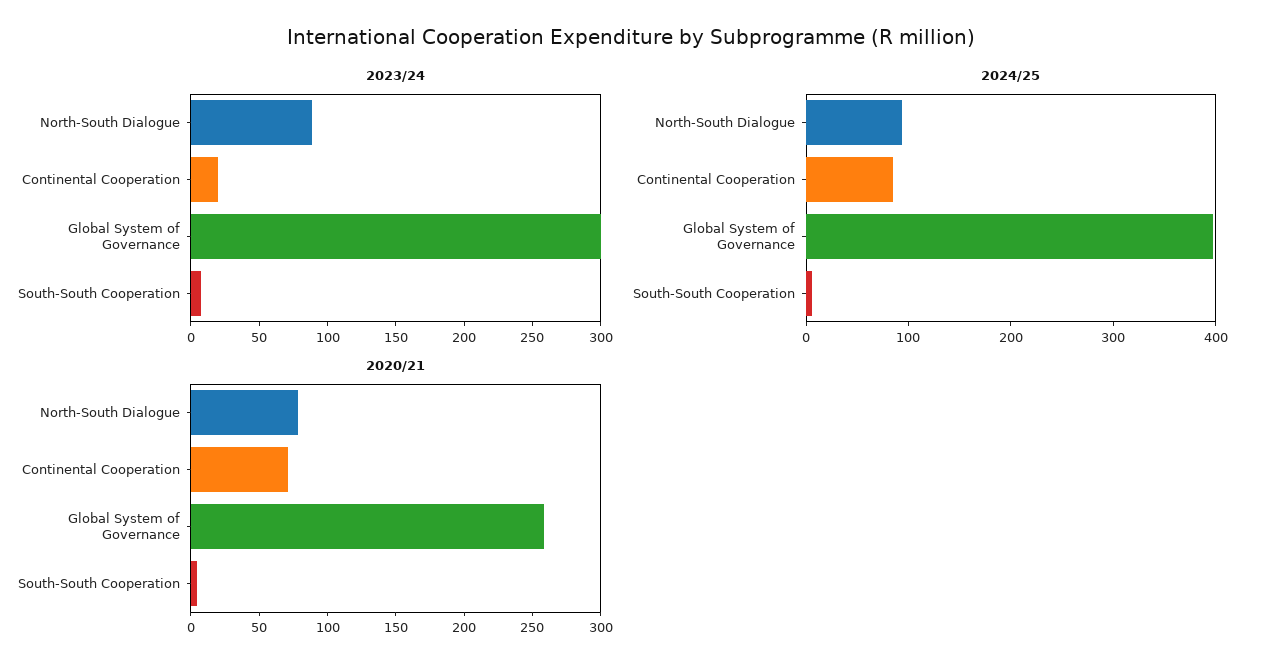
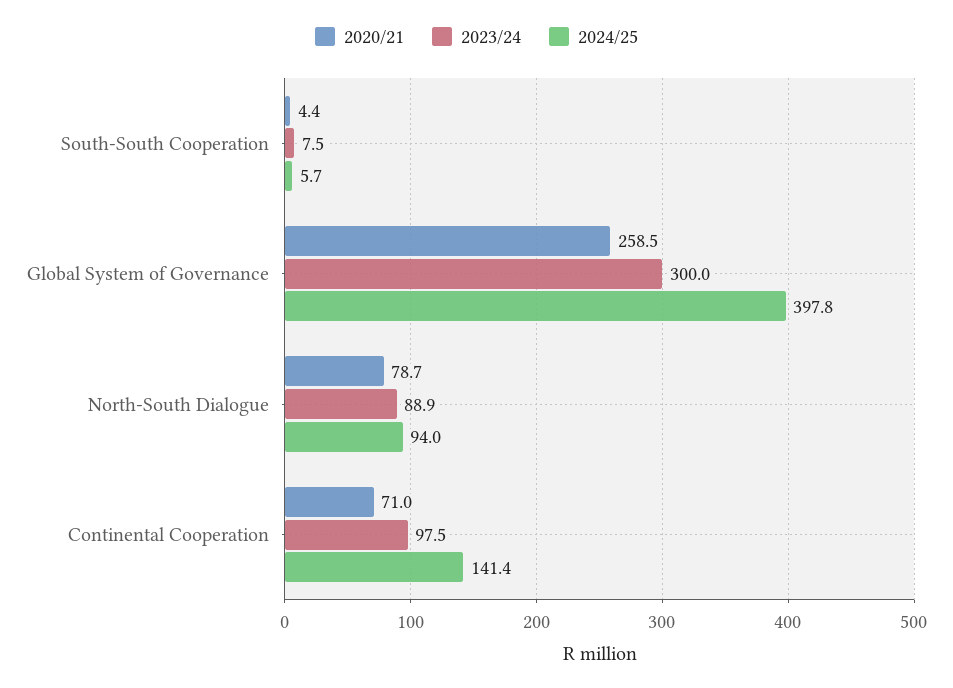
  {
    "2023/24": {
      "North-South Dialogue": 88.9,
-     "Continental Cooperation": 20,
+     "Continental Cooperation": 97.5,
      "Global System of Governance": 300,
      "South-South Cooperation": 7.5
    },
    "2024/25": {
      "North-South Dialogue": 94,
-     "Continental Cooperation": 80,
+     "Continental Cooperation": 141.4,
      "Global System of Governance": 397.8,
      "South-South Cooperation": 5.7
    },
    "2020/21": {
      "North-South Dialogue": 78.7,
      "Continental Cooperation": 71,
      "Global System of Governance": 258.5,
      "South-South Cooperation": 4.4
    }
  }

